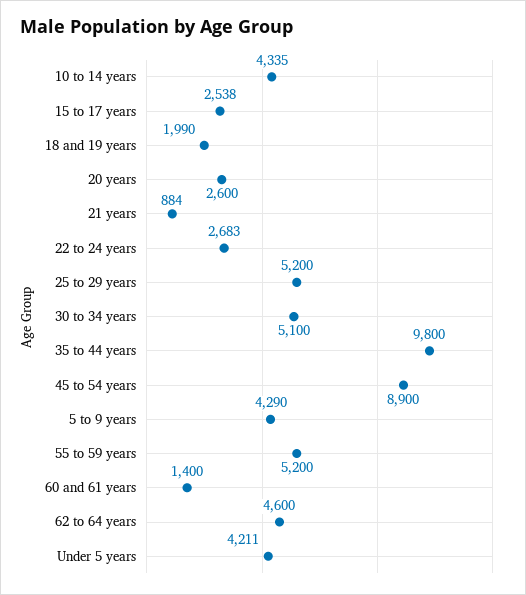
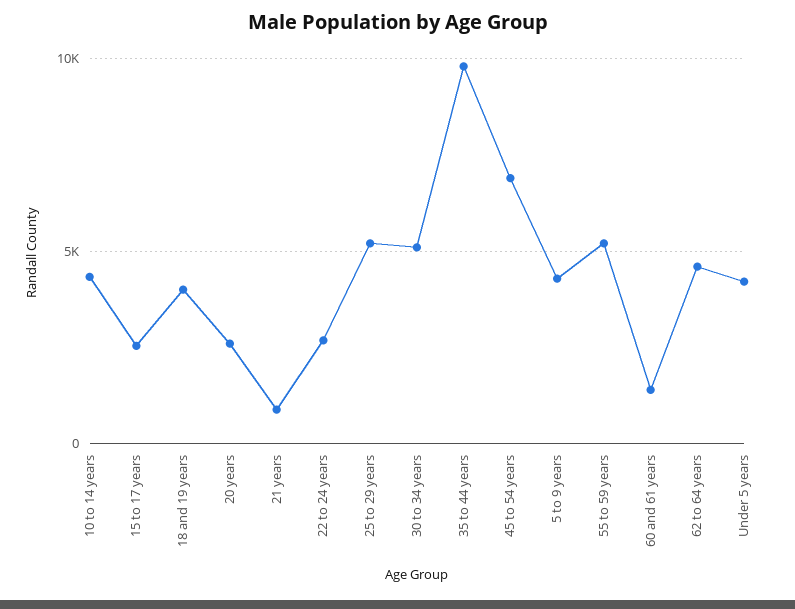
  {
    "10 to 14 years": 4335,
    "15 to 17 years": 2538,
-   "18 and 19 years": 1990,
+   "18 and 19 years": 4000,
    "20 years": 2600,
    "21 years": 884,
    "22 to 24 years": 2683,
    "25 to 29 years": 5200,
    "30 to 34 years": 5100,
    "35 to 44 years": 9800,
-   "45 to 54 years": 8900,
+   "45 to 54 years": 7000,
    "5 to 9 years": 4290,
    "55 to 59 years": 5200,
    "60 and 61 years": 1400,
    "62 to 64 years": 4600,
    "Under 5 years": 4211
  }

